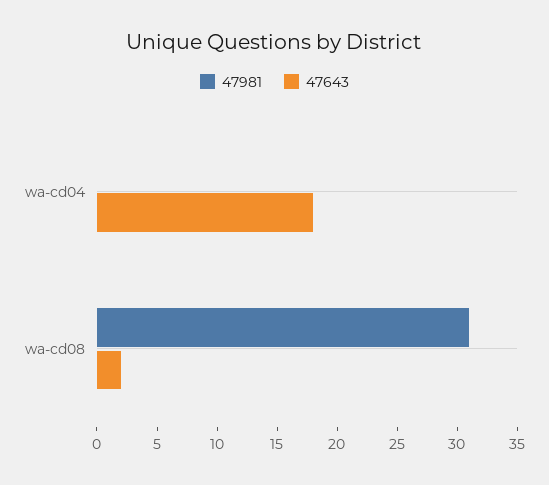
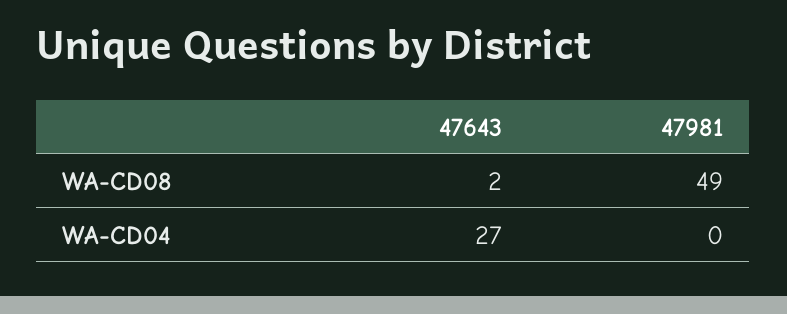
  {
    "47981": {
      "wa-cd04": 0,
-     "wa-cd08": 31
+     "wa-cd08": 49
    },
    "47643": {
-     "wa-cd04": 18,
+     "wa-cd04": 27,
      "wa-cd08": 2
    }
  }

